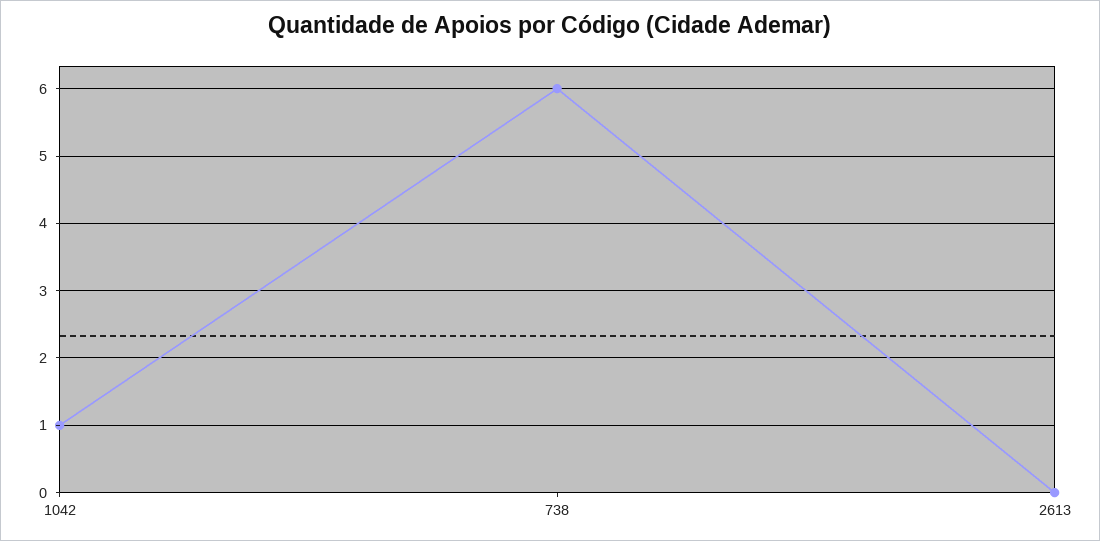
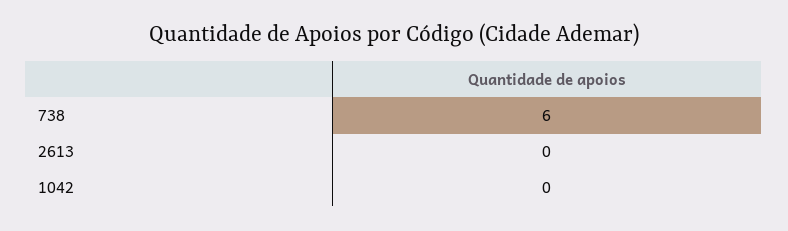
  {
-   "1042": 1,
+   "1042": 0,
    "738": 6,
    "2613": 0
  }

